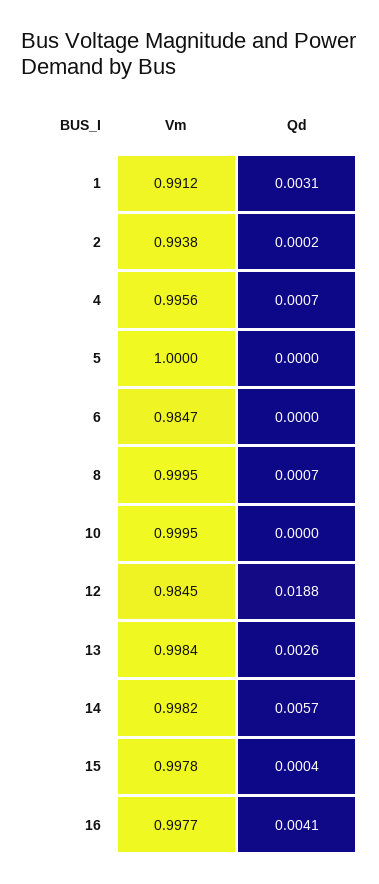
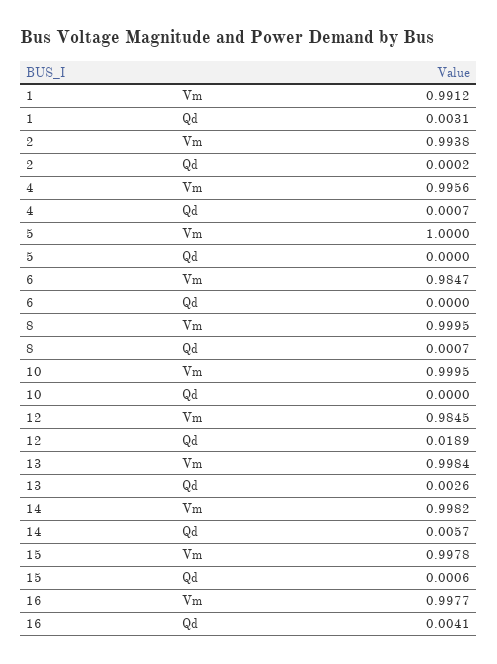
  {
    "Vm": {
      "1": 0.9912,
      "2": 0.9938,
      "4": 0.9956,
      "5": 1,
      "6": 0.9847,
      "8": 0.9995,
      "10": 0.9995,
      "12": 0.9845,
      "13": 0.9984,
      "14": 0.9982,
      "15": 0.9978,
      "16": 0.9977
    },
    "Qd": {
      "1": 0.0031,
      "2": 0.0002,
      "4": 0.0007,
      "5": 0,
      "6": 0,
      "8": 0.0007,
      "10": 0,
-     "12": 0.0188,
+     "12": 0.0189,
      "13": 0.0026,
      "14": 0.0057,
-     "15": 0.0004,
+     "15": 0.0006,
      "16": 0.0041
    }
  }

